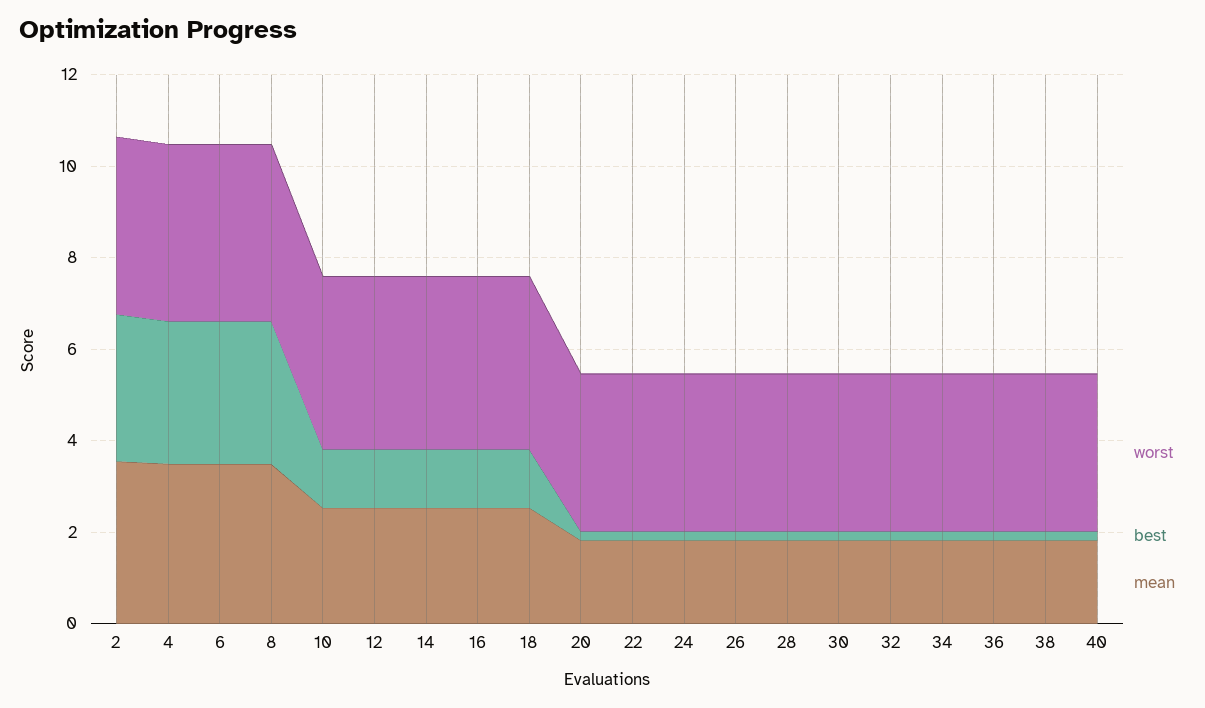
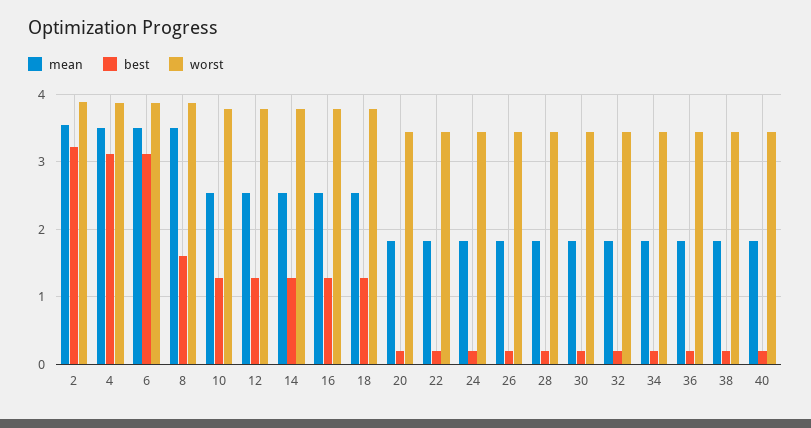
  {
    "worst": {
      "2": 3.9,
      "4": 3.9,
      "6": 3.9,
      "8": 3.9,
      "10": 3.8,
      "12": 3.8,
      "14": 3.8,
      "16": 3.8,
      "18": 3.8,
      "20": 3.4,
      "22": 3.4,
      "24": 3.4,
      "26": 3.4,
      "28": 3.4,
      "30": 3.4,
      "32": 3.4,
      "34": 3.4,
      "36": 3.4,
      "38": 3.4,
      "40": 3.4
    },
    "best": {
      "2": 3.2,
      "4": 3.1,
      "6": 3.1,
-     "8": 3,
+     "8": 1.6,
      "10": 1.3,
      "12": 1.3,
      "14": 1.3,
      "16": 1.3,
      "18": 1.3,
      "20": 0.2,
      "22": 0.2,
      "24": 0.2,
      "26": 0.2,
      "28": 0.2,
      "30": 0.2,
      "32": 0.2,
      "34": 0.2,
      "36": 0.2,
      "38": 0.2,
      "40": 0.2
    },
    "mean": {
      "2": 3.5,
      "4": 3.5,
      "6": 3.5,
      "8": 3.5,
      "10": 2.5,
      "12": 2.5,
      "14": 2.5,
      "16": 2.5,
      "18": 2.5,
      "20": 1.8,
      "22": 1.8,
      "24": 1.8,
      "26": 1.8,
      "28": 1.8,
      "30": 1.8,
      "32": 1.8,
      "34": 1.8,
      "36": 1.8,
      "38": 1.8,
      "40": 1.8
    }
  }

